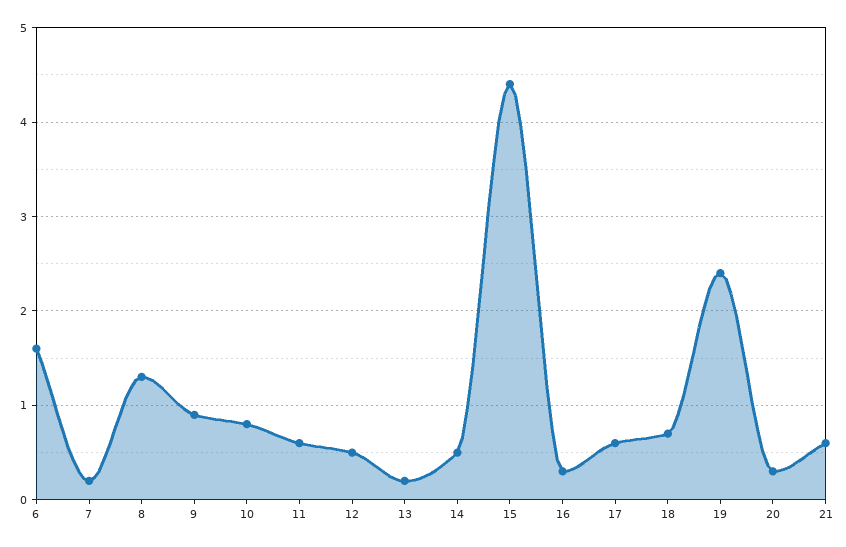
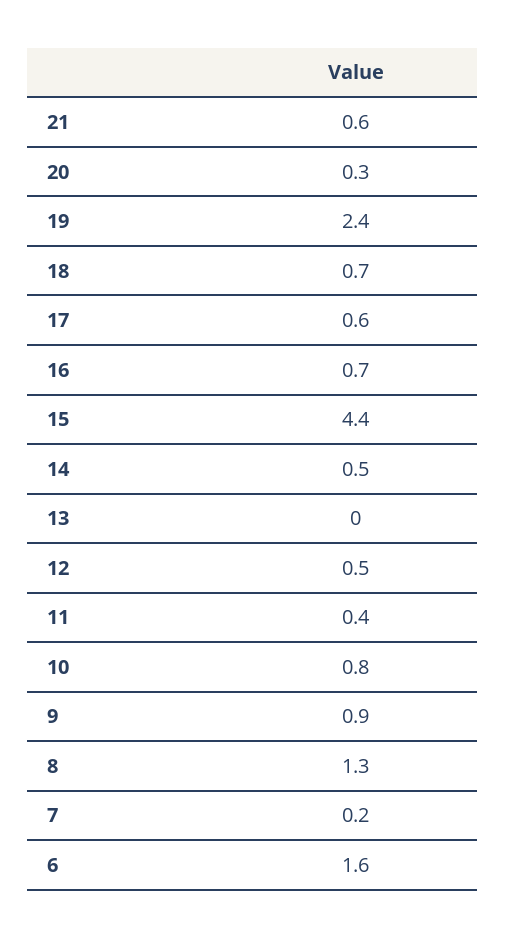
  {
    "6": 1.6,
    "7": 0.2,
    "8": 1.3,
    "9": 0.9,
    "10": 0.8,
-   "11": 0.6,
+   "11": 0.4,
    "12": 0.5,
-   "13": 0.2,
+   "13": 0,
    "14": 0.5,
    "15": 4.4,
-   "16": 0.3,
+   "16": 0.7,
    "17": 0.6,
    "18": 0.7,
    "19": 2.4,
    "20": 0.3,
    "21": 0.6
  }

